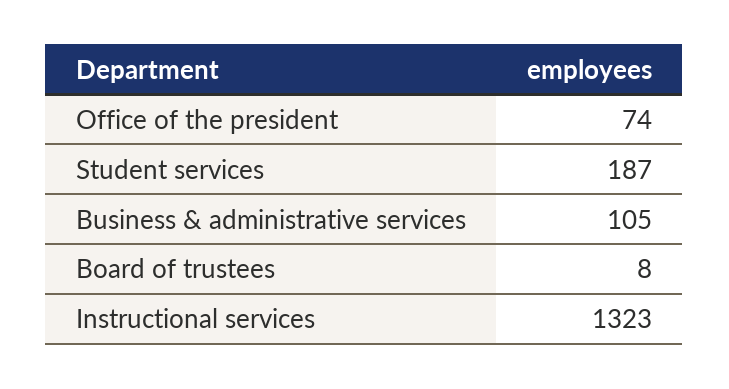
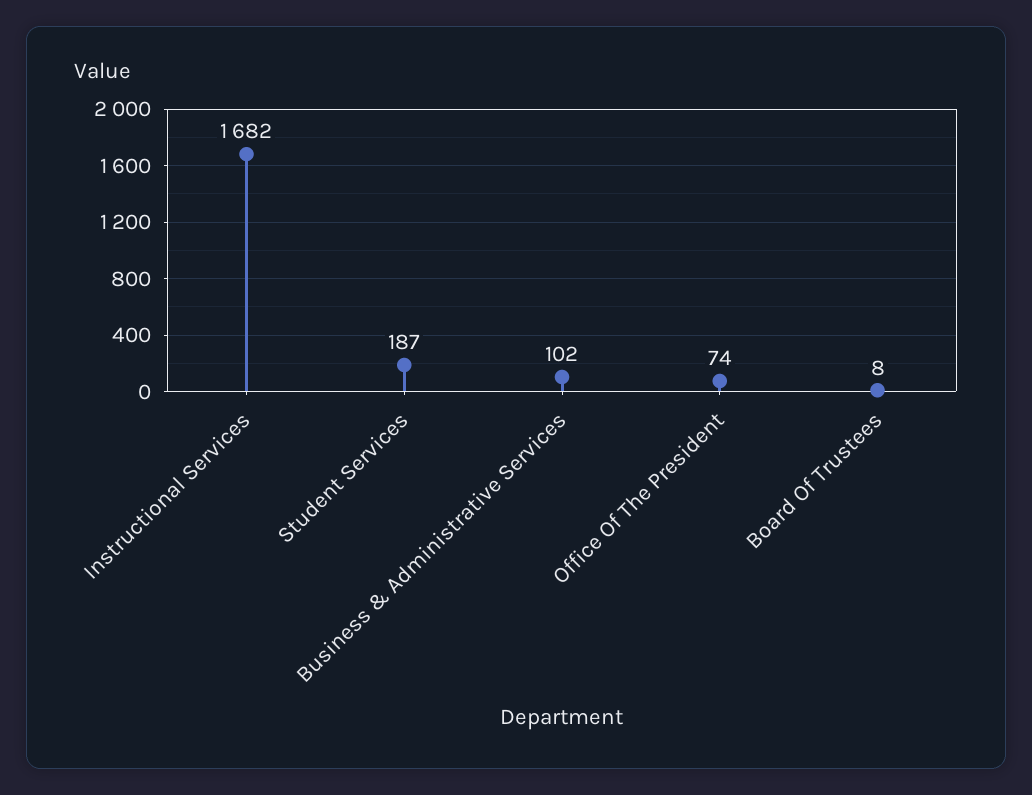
  {
    "Office of the president": 74,
    "Student services": 187,
-   "Business & administrative services": 105,
+   "Business & administrative services": 102,
    "Board of trustees": 8,
-   "Instructional services": 1323
+   "Instructional services": 1682
  }

